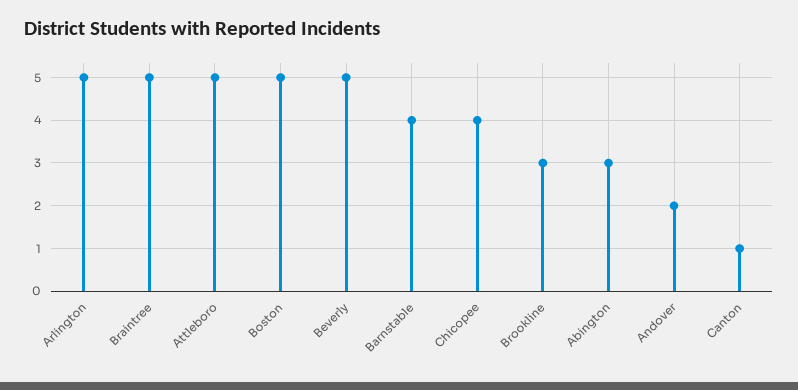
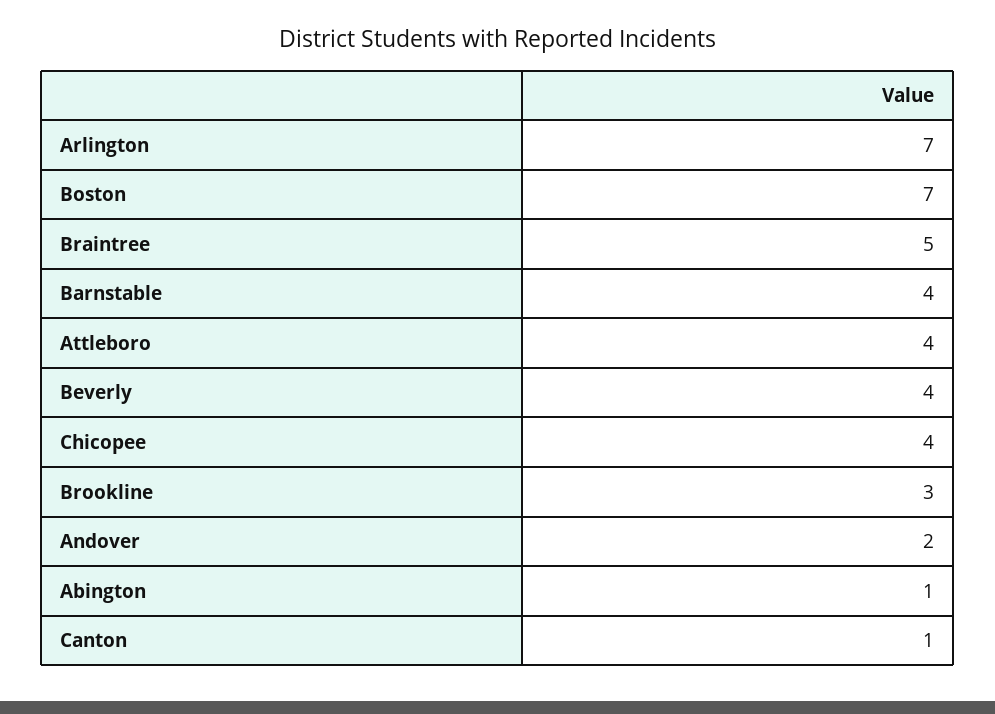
  {
-   "Arlington": 5,
+   "Arlington": 7,
    "Braintree": 5,
-   "Attleboro": 5,
+   "Attleboro": 4,
-   "Boston": 5,
+   "Boston": 7,
-   "Beverly": 5,
+   "Beverly": 4,
    "Barnstable": 4,
    "Chicopee": 4,
    "Brookline": 3,
-   "Abington": 3,
+   "Abington": 1,
    "Andover": 2,
    "Canton": 1
  }

